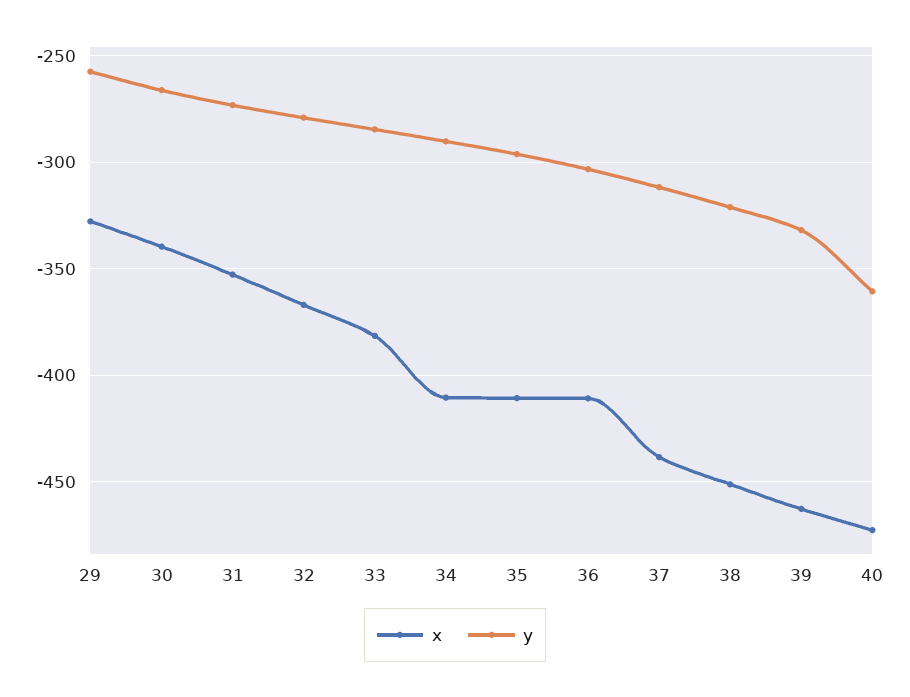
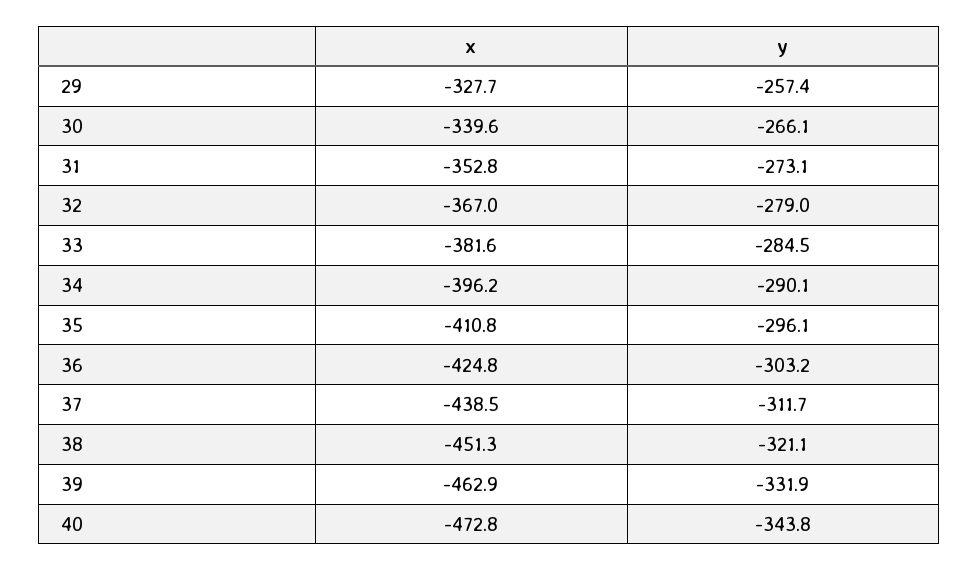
  {
    "x": {
      "29": -327.7,
      "30": -339.6,
      "31": -352.8,
      "32": -367,
      "33": -381.6,
-     "34": -410,
+     "34": -396.2,
      "35": -410.8,
-     "36": -410,
+     "36": -424.8,
      "37": -438.5,
      "38": -451.3,
      "39": -462.9,
      "40": -472.8
    },
    "y": {
      "29": -257.4,
      "30": -266.1,
      "31": -273.1,
      "32": -279,
      "33": -284.5,
      "34": -290.1,
      "35": -296.1,
      "36": -303.2,
      "37": -311.7,
      "38": -321.1,
      "39": -331.9,
-     "40": -360
+     "40": -343.8
    }
  }

